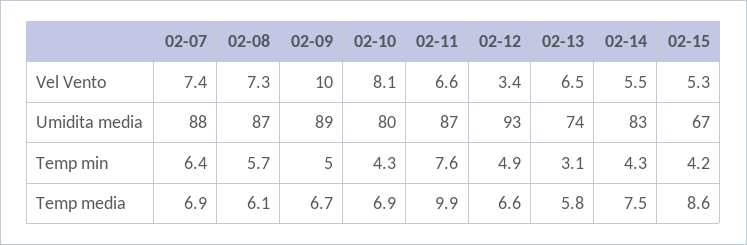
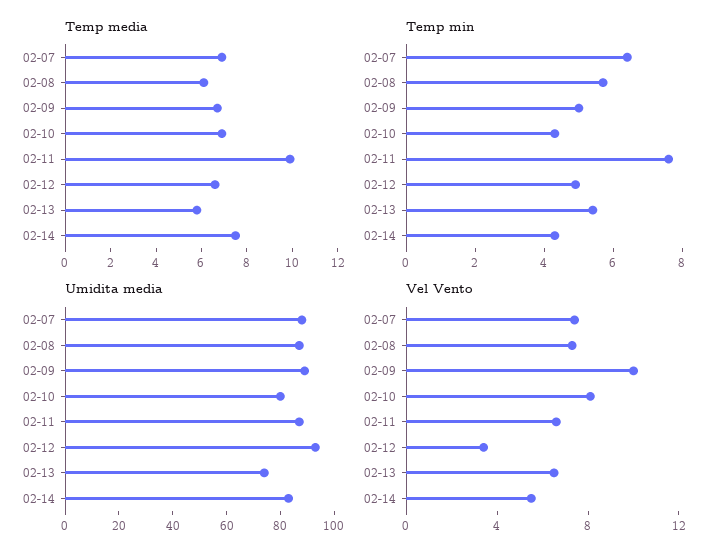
  {
    "Vel Vento": {
      "02-07": 7.4,
      "02-08": 7.3,
      "02-09": 10,
      "02-10": 8.1,
      "02-11": 6.6,
      "02-12": 3.4,
      "02-13": 6.5,
-     "02-14": 5.5,
+     "02-14": 5.5
-     "02-15": 5.3
    },
    "Umidita media": {
      "02-07": 88,
      "02-08": 87,
      "02-09": 89,
      "02-10": 80,
      "02-11": 87,
      "02-12": 93,
      "02-13": 74,
-     "02-14": 83,
+     "02-14": 83
-     "02-15": 67
    },
    "Temp min": {
      "02-07": 6.4,
      "02-08": 5.7,
      "02-09": 5,
      "02-10": 4.3,
      "02-11": 7.6,
      "02-12": 4.9,
-     "02-13": 3.1,
+     "02-13": 5.5,
-     "02-14": 4.3,
+     "02-14": 4.3
-     "02-15": 4.2
    },
    "Temp media": {
      "02-07": 6.9,
      "02-08": 6.1,
      "02-09": 6.7,
      "02-10": 6.9,
      "02-11": 9.9,
      "02-12": 6.6,
      "02-13": 5.8,
-     "02-14": 7.5,
+     "02-14": 7.5
-     "02-15": 8.6
    }
  }

